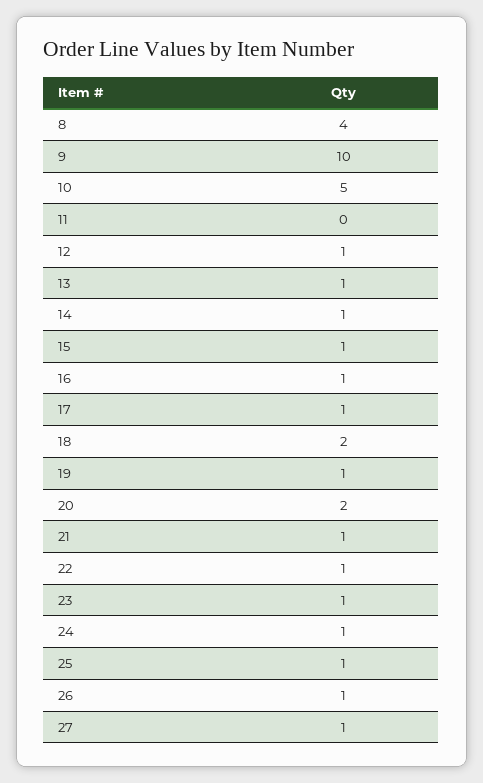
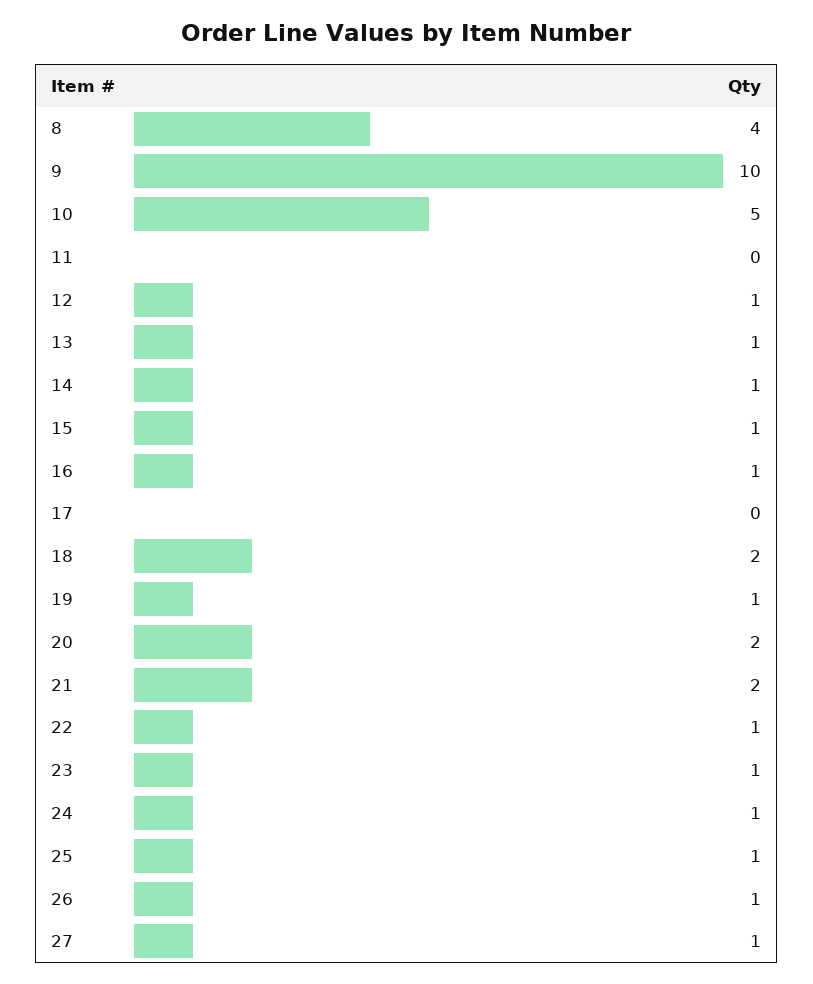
  {
    "8": 4,
    "9": 10,
    "10": 5,
    "11": 0,
    "12": 1,
    "13": 1,
    "14": 1,
    "15": 1,
    "16": 1,
-   "17": 1,
+   "17": 0,
    "18": 2,
    "19": 1,
    "20": 2,
-   "21": 1,
+   "21": 2,
    "22": 1,
    "23": 1,
    "24": 1,
    "25": 1,
    "26": 1,
    "27": 1
  }

